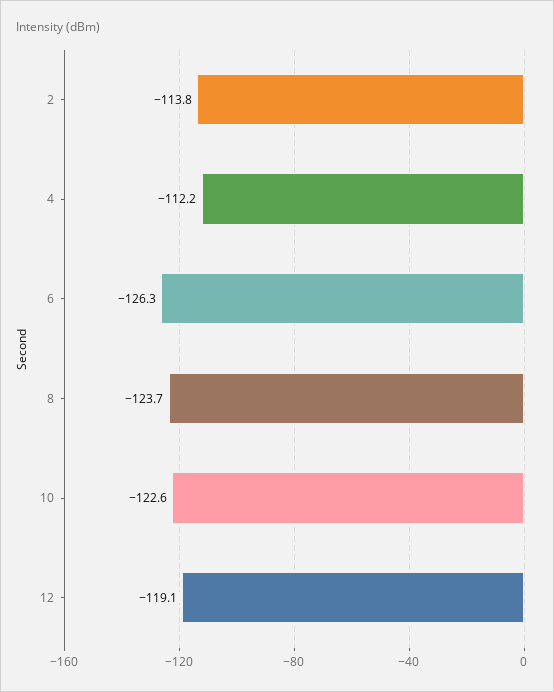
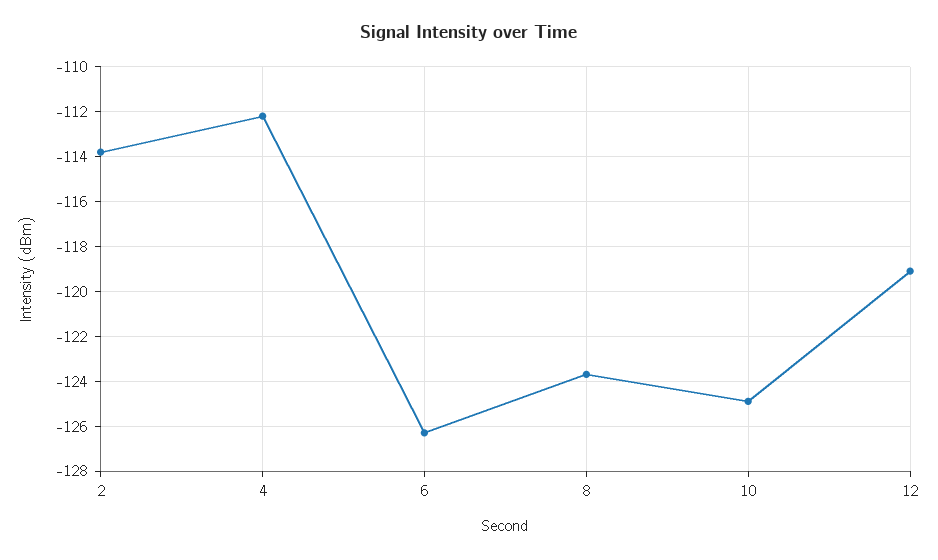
  {
    "2": -113.8,
    "4": -112.2,
    "6": -126.3,
    "8": -123.7,
-   "10": -122.6,
+   "10": -125,
    "12": -119.1
  }

